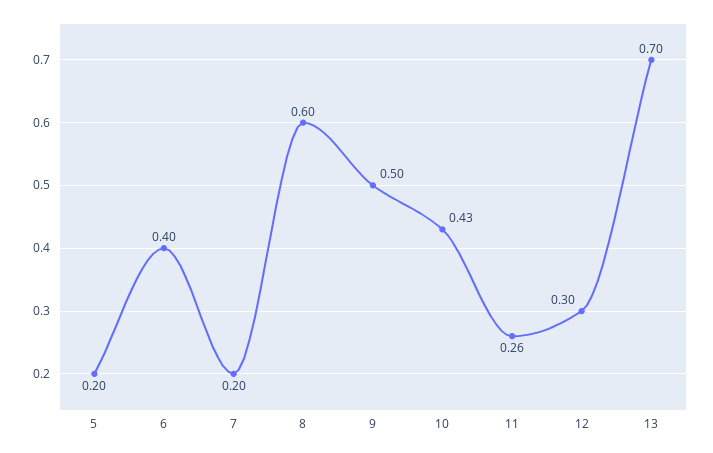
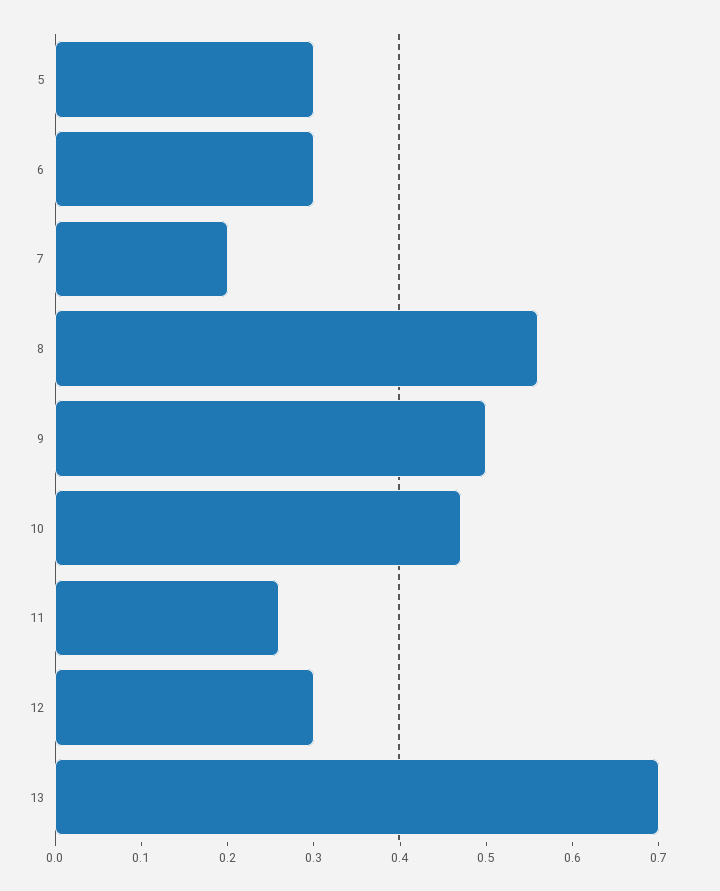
  {
-   "5": 0.2,
+   "5": 0.3,
-   "6": 0.4,
+   "6": 0.3,
    "7": 0.2,
-   "8": 0.6,
+   "8": 0.56,
    "9": 0.5,
-   "10": 0.43,
+   "10": 0.47,
    "11": 0.26,
    "12": 0.3,
    "13": 0.7
  }

